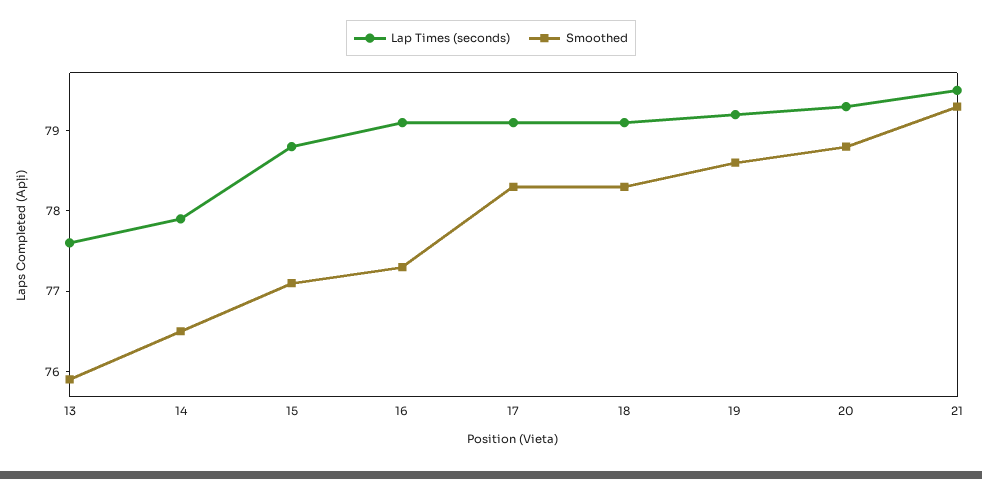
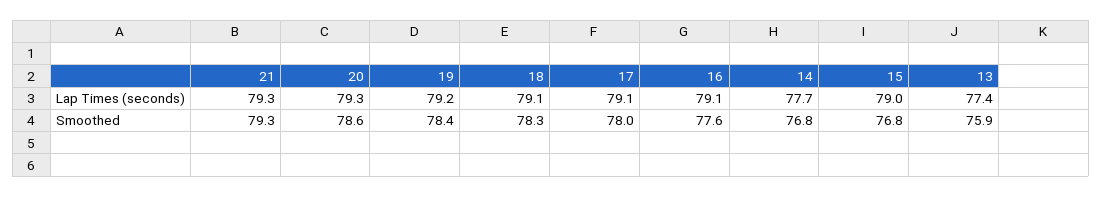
  {
    "Lap Times (seconds)": {
-     "13": 77.6,
+     "13": 77.4,
-     "14": 77.9,
+     "14": 77.7,
-     "15": 78.8,
+     "15": 79,
      "16": 79.1,
      "17": 79.1,
      "18": 79.1,
      "19": 79.2,
      "20": 79.3,
-     "21": 79.5
+     "21": 79.3
    },
    "Smoothed": {
      "13": 75.9,
-     "14": 76.5,
+     "14": 76.8,
-     "15": 77.1,
+     "15": 76.8,
-     "16": 77.3,
+     "16": 77.6,
-     "17": 78.3,
+     "17": 78,
      "18": 78.3,
-     "19": 78.6,
+     "19": 78.4,
-     "20": 78.8,
+     "20": 78.6,
      "21": 79.3
    }
  }

